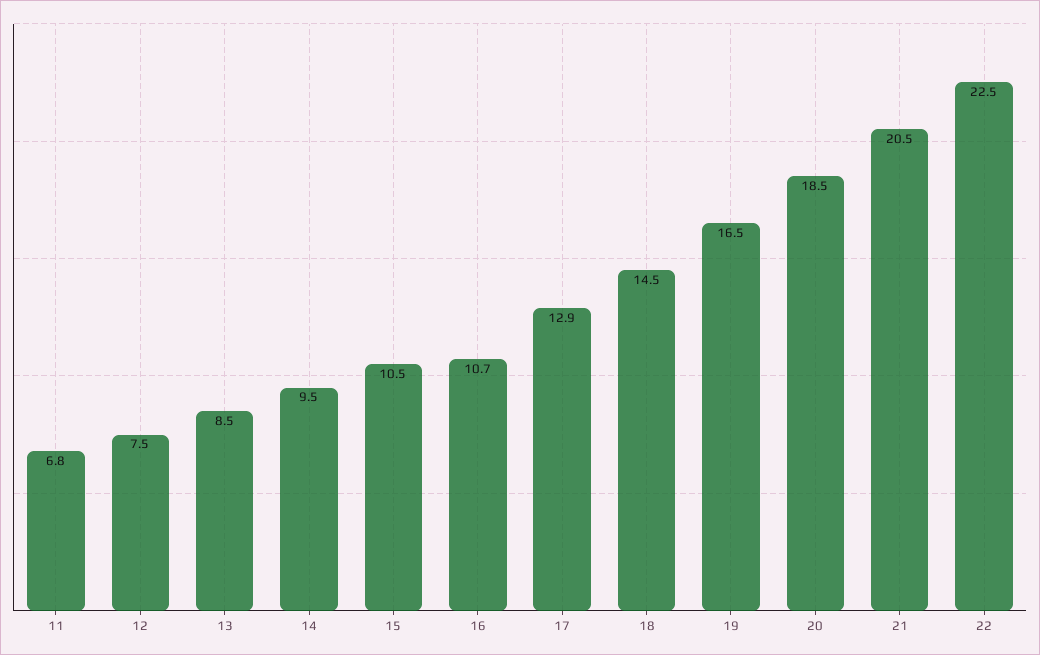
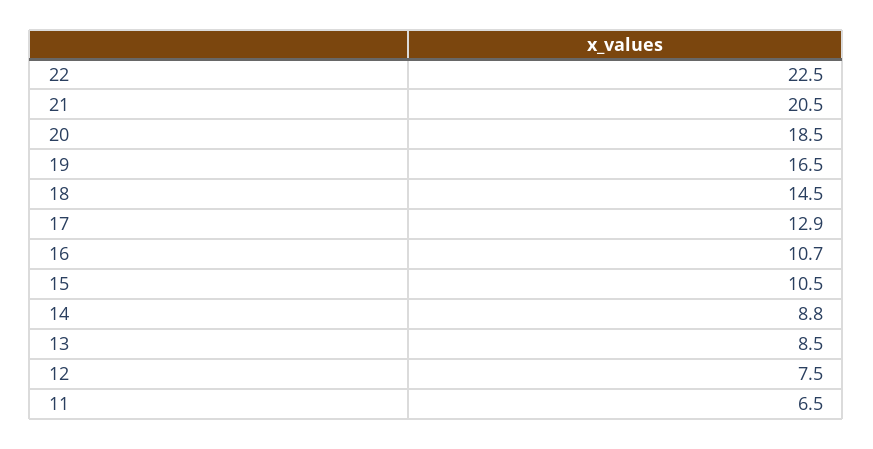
  {
-   "11": 6.8,
+   "11": 6.5,
    "12": 7.5,
    "13": 8.5,
-   "14": 9.5,
+   "14": 8.8,
    "15": 10.5,
    "16": 10.7,
    "17": 12.9,
    "18": 14.5,
    "19": 16.5,
    "20": 18.5,
    "21": 20.5,
    "22": 22.5
  }

